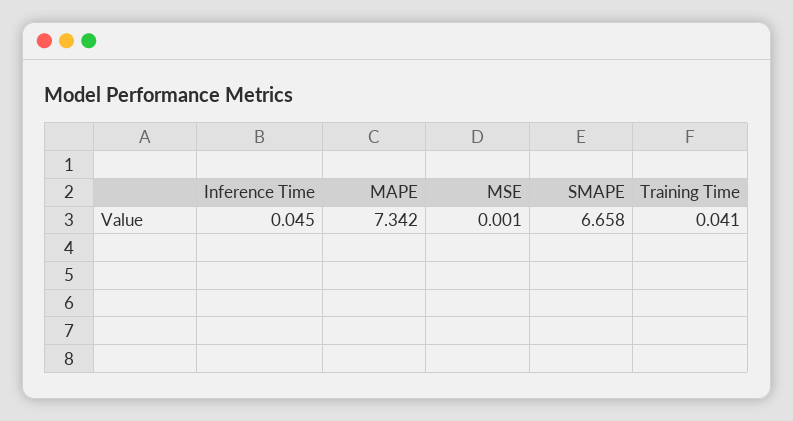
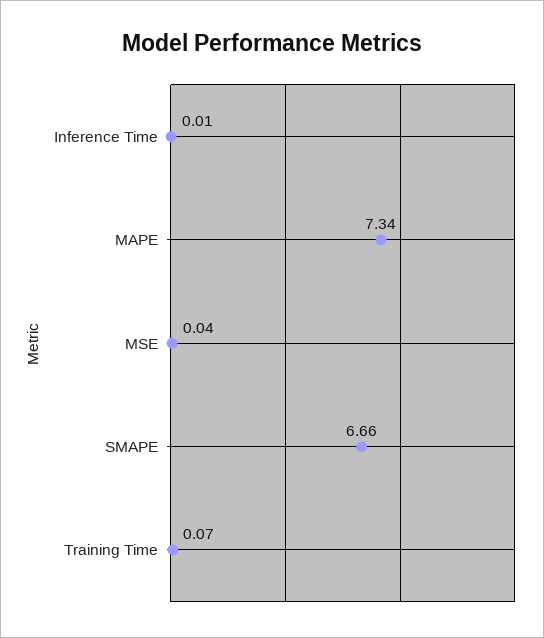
  {
-   "Inference Time": 0.045,
+   "Inference Time": 0.01,
    "MAPE": 7.342,
-   "MSE": 0.001,
+   "MSE": 0.04,
    "SMAPE": 6.658,
-   "Training Time": 0.041
+   "Training Time": 0.07
  }

